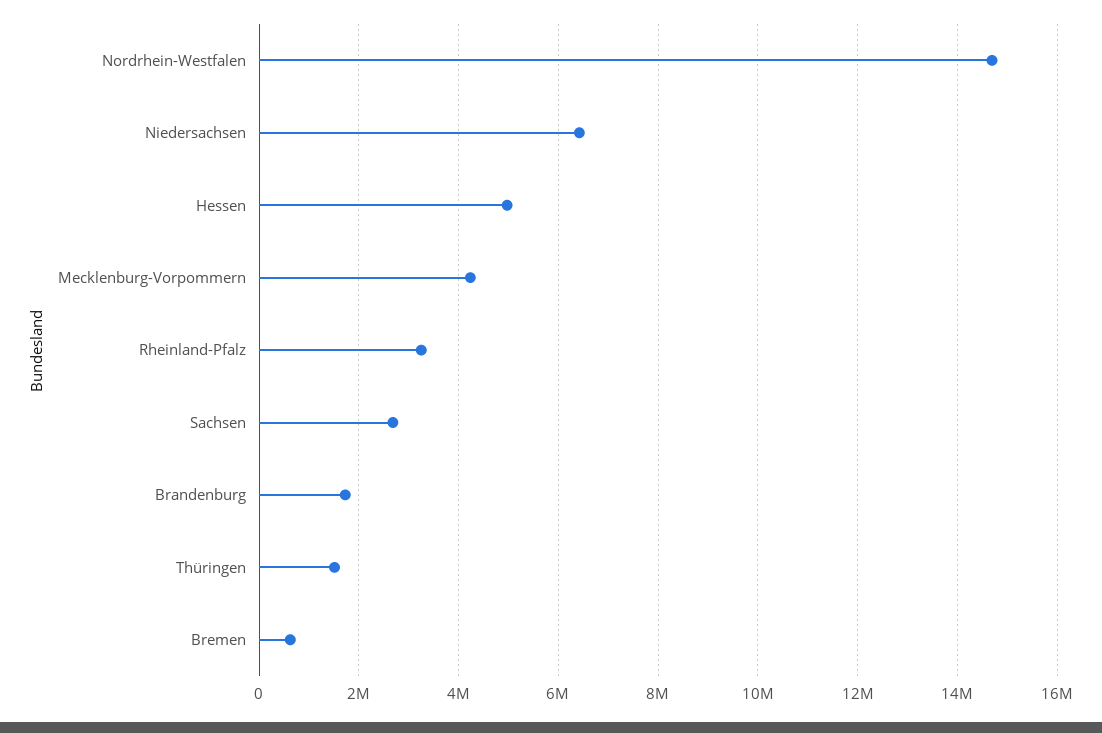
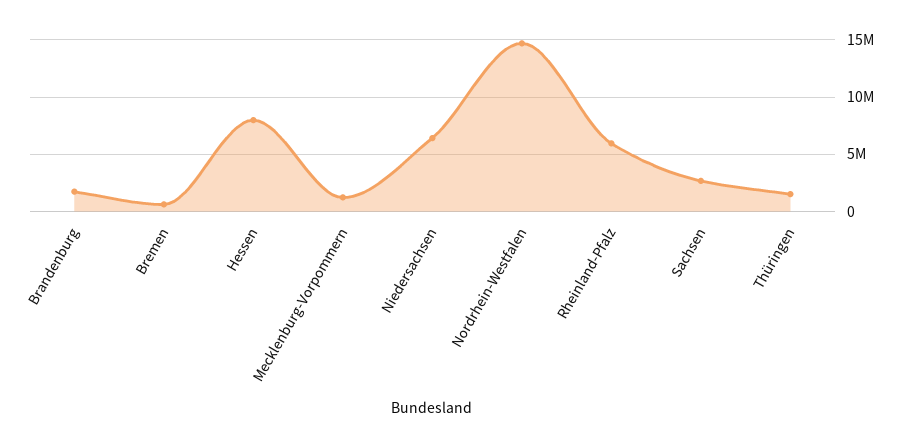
  {
    "Nordrhein-Westfalen": 14600000,
    "Niedersachsen": 6400000,
-   "Hessen": 5000000,
+   "Hessen": 8000000,
-   "Mecklenburg-Vorpommern": 4200000,
+   "Mecklenburg-Vorpommern": 1000000,
-   "Rheinland-Pfalz": 3200000,
+   "Rheinland-Pfalz": 6000000,
    "Sachsen": 2600000,
    "Brandenburg": 1800000,
    "Thüringen": 1600000,
    "Bremen": 600000
  }

